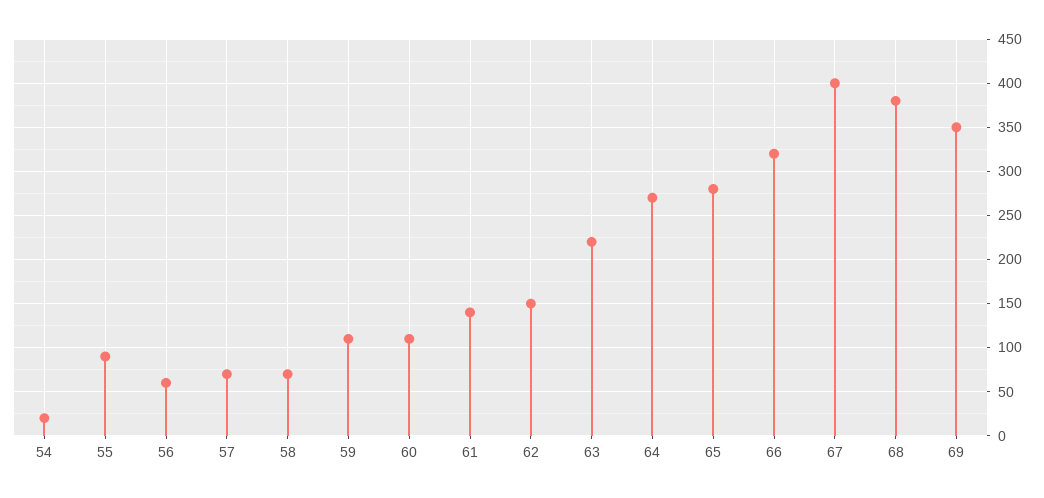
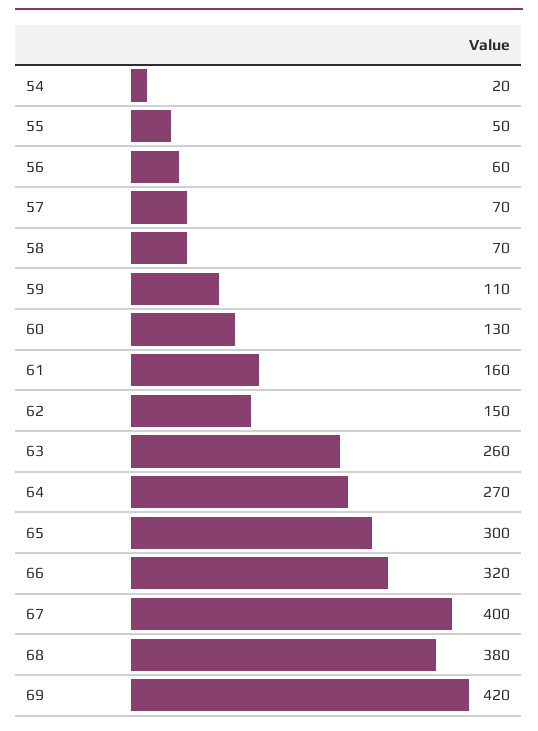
  {
    "54": 20,
-   "55": 90,
+   "55": 50,
    "56": 60,
    "57": 70,
    "58": 70,
    "59": 110,
-   "60": 110,
+   "60": 130,
-   "61": 140,
+   "61": 160,
    "62": 150,
-   "63": 220,
+   "63": 260,
    "64": 270,
-   "65": 280,
+   "65": 300,
    "66": 320,
    "67": 400,
    "68": 380,
-   "69": 350
+   "69": 420
  }

